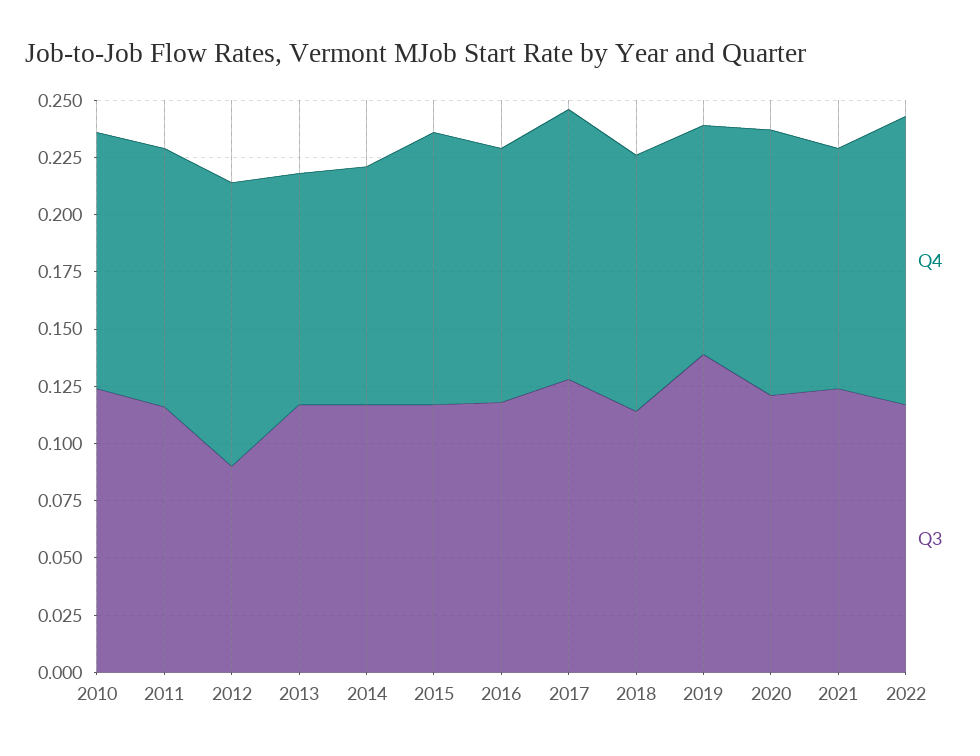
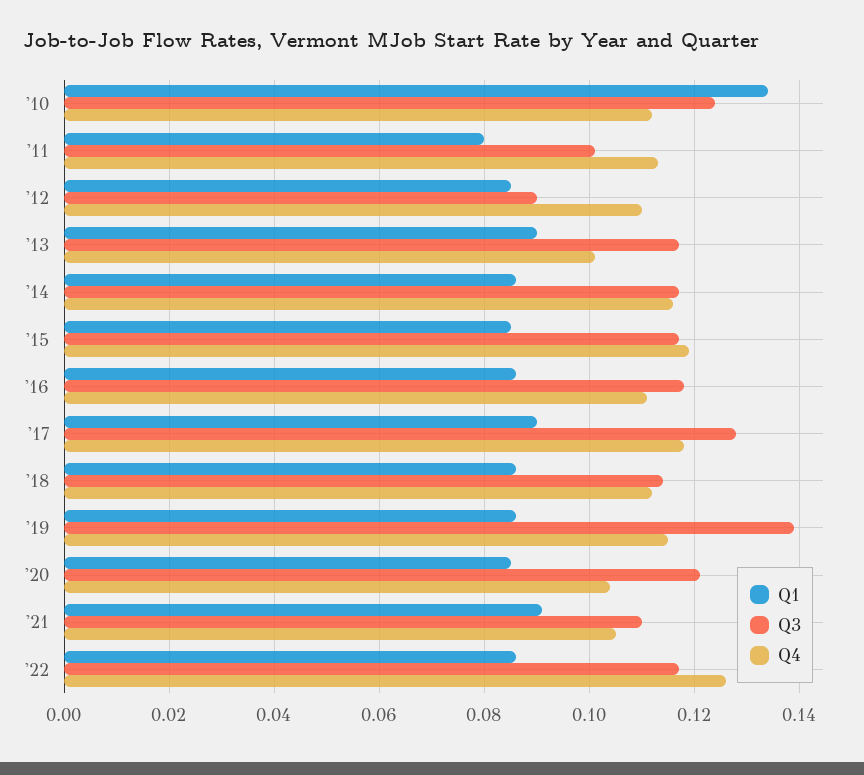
  {
    "Q4": {
      "2010": 0.11,
      "2011": 0.115,
-     "2012": 0.125,
+     "2012": 0.11,
      "2013": 0.1,
-     "2014": 0.105,
+     "2014": 0.115,
      "2015": 0.12,
      "2016": 0.11,
      "2017": 0.12,
      "2018": 0.11,
-     "2019": 0.1,
+     "2019": 0.115,
-     "2020": 0.115,
+     "2020": 0.105,
      "2021": 0.105,
      "2022": 0.125
    },
    "Q3": {
      "2010": 0.125,
-     "2011": 0.115,
+     "2011": 0.1,
      "2012": 0.09,
      "2013": 0.115,
      "2014": 0.115,
      "2015": 0.115,
      "2016": 0.12,
      "2017": 0.13,
      "2018": 0.115,
      "2019": 0.14,
      "2020": 0.12,
-     "2021": 0.125,
+     "2021": 0.11,
      "2022": 0.115
-   }
+   },
+   "Q1": {
+     "2010": 0.135,
+     "2011": 0.08,
+     "2012": 0.085,
+     "2013": 0.09,
+     "2014": 0.085,
+     "2015": 0.085,
+     "2016": 0.085,
+     "2017": 0.09,
+     "2018": 0.085,
+     "2019": 0.085,
+     "2020": 0.085,
+     "2021": 0.09,
+     "2022": 0.085
+   }
  }

